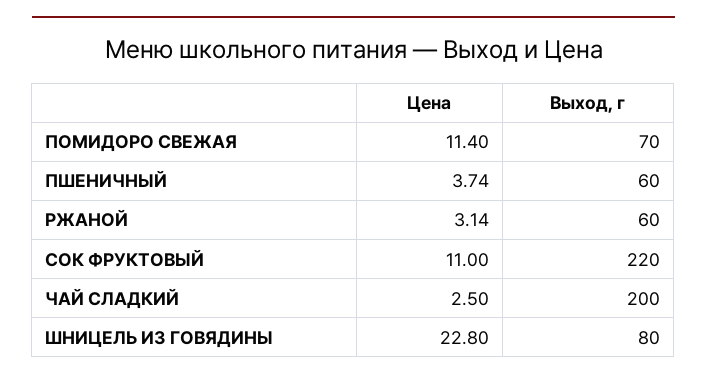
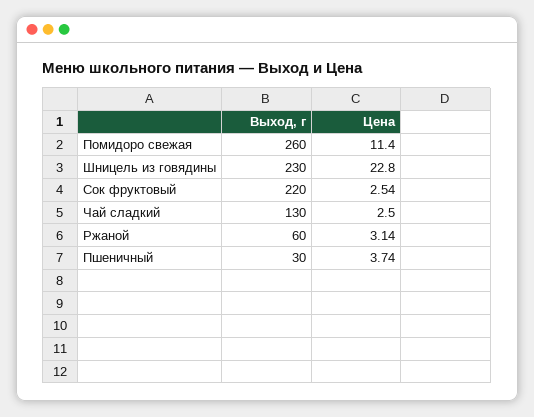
  {
    "Цена": {
      "ПОМИДОРО СВЕЖАЯ": 11.4,
      "ПШЕНИЧНЫЙ": 3.74,
      "РЖАНОЙ": 3.14,
-     "СОК ФРУКТОВЫЙ": 11,
+     "СОК ФРУКТОВЫЙ": 2.54,
      "ЧАЙ СЛАДКИЙ": 2.5,
      "ШНИЦЕЛЬ ИЗ ГОВЯДИНЫ": 22.8
    },
    "Выход, г": {
-     "ПОМИДОРО СВЕЖАЯ": 70,
+     "ПОМИДОРО СВЕЖАЯ": 260,
-     "ПШЕНИЧНЫЙ": 60,
+     "ПШЕНИЧНЫЙ": 30,
      "РЖАНОЙ": 60,
      "СОК ФРУКТОВЫЙ": 220,
-     "ЧАЙ СЛАДКИЙ": 200,
+     "ЧАЙ СЛАДКИЙ": 130,
-     "ШНИЦЕЛЬ ИЗ ГОВЯДИНЫ": 80
+     "ШНИЦЕЛЬ ИЗ ГОВЯДИНЫ": 230
    }
  }

